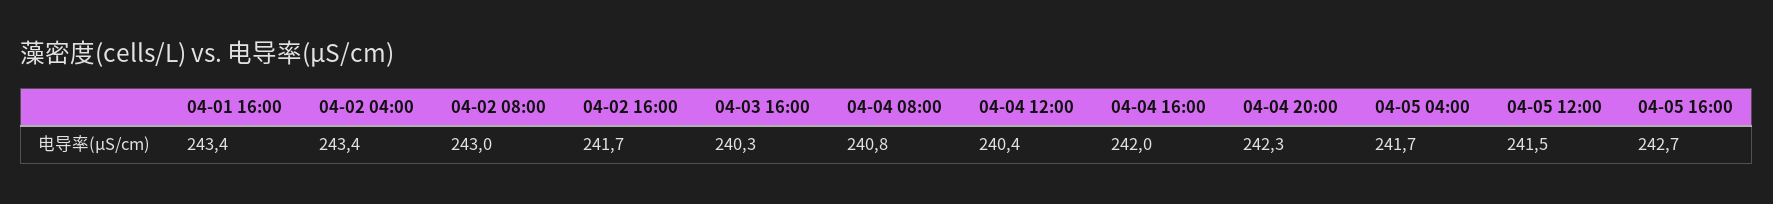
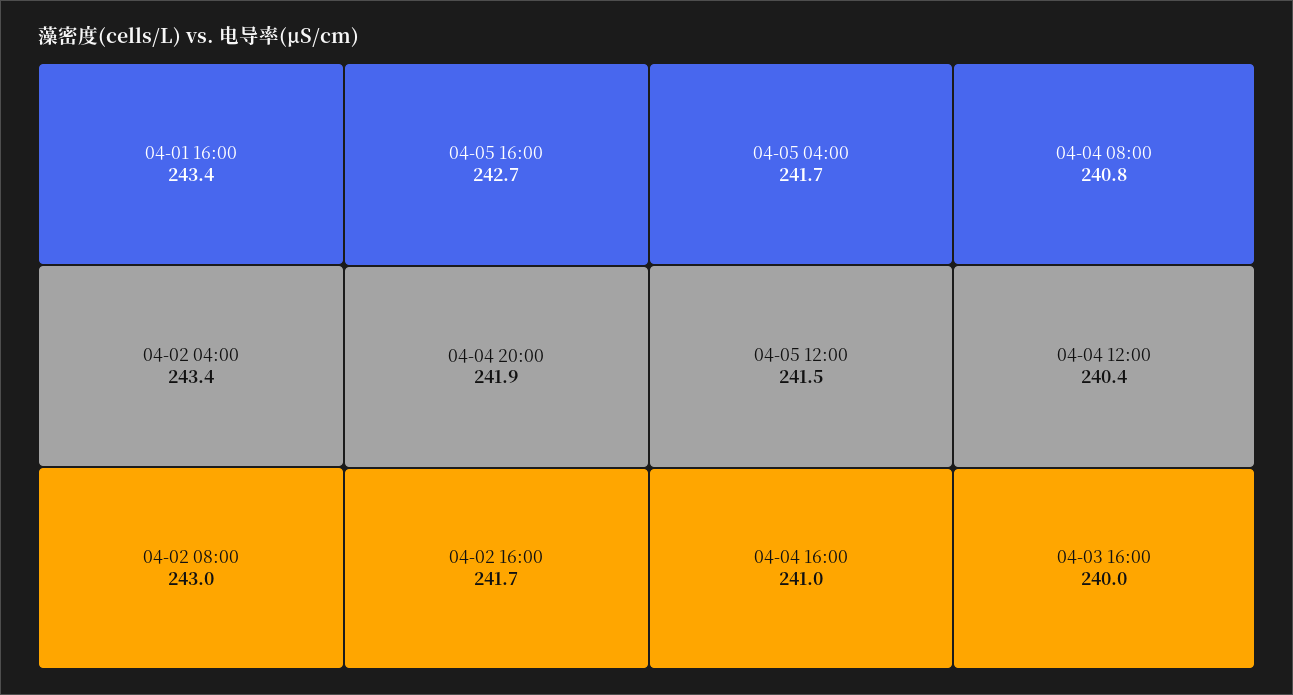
  {
    "04-01 16:00": 243.4,
    "04-02 04:00": 243.4,
    "04-02 08:00": 243,
    "04-02 16:00": 241.7,
-   "04-03 16:00": 240.3,
+   "04-03 16:00": 240,
    "04-04 08:00": 240.8,
    "04-04 12:00": 240.4,
-   "04-04 16:00": 242,
+   "04-04 16:00": 241,
-   "04-04 20:00": 242.3,
+   "04-04 20:00": 241.9,
    "04-05 04:00": 241.7,
    "04-05 12:00": 241.5,
    "04-05 16:00": 242.7
  }

